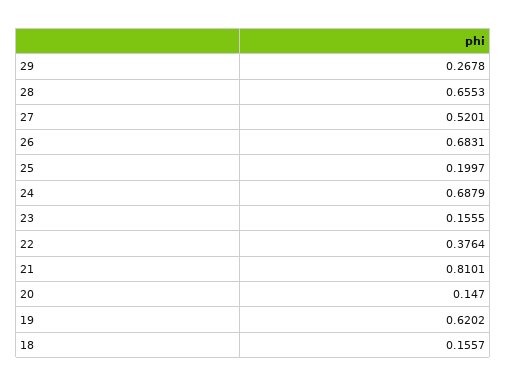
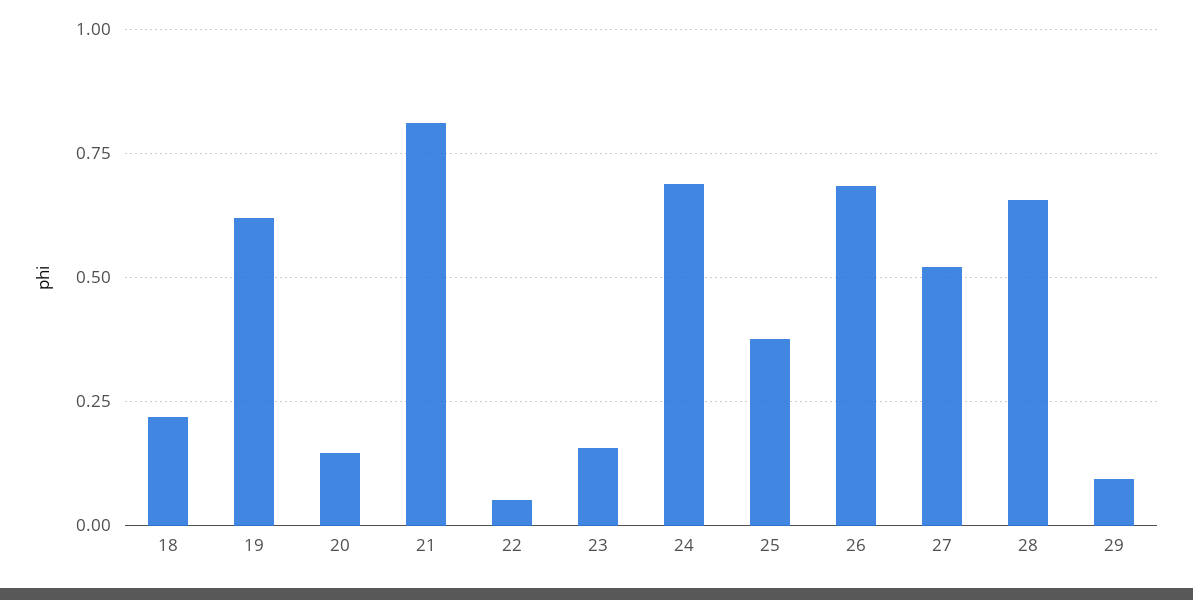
  {
-   "29": 0.2678,
+   "29": 0.1,
    "28": 0.6553,
    "27": 0.5201,
    "26": 0.6831,
-   "25": 0.1997,
+   "25": 0.375,
    "24": 0.6879,
    "23": 0.1555,
-   "22": 0.3764,
+   "22": 0.05,
    "21": 0.8101,
    "20": 0.147,
    "19": 0.6202,
-   "18": 0.1557
+   "18": 0.225
  }

